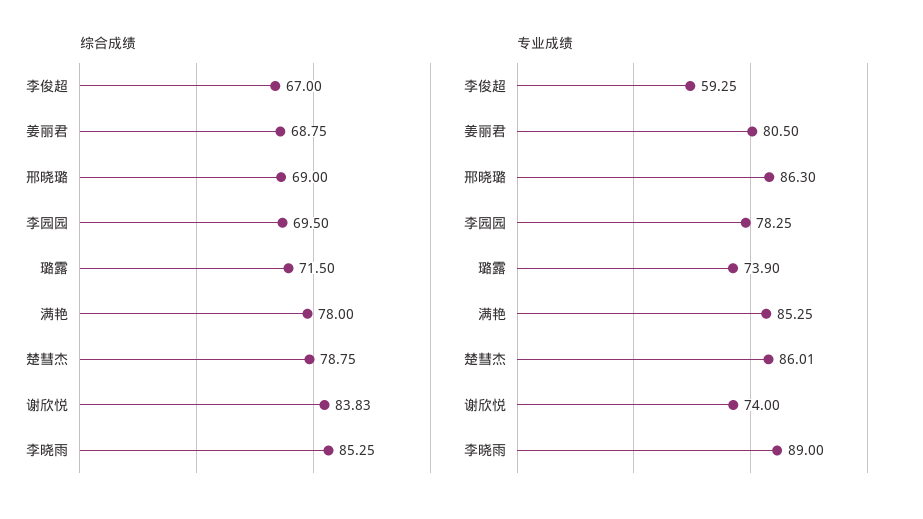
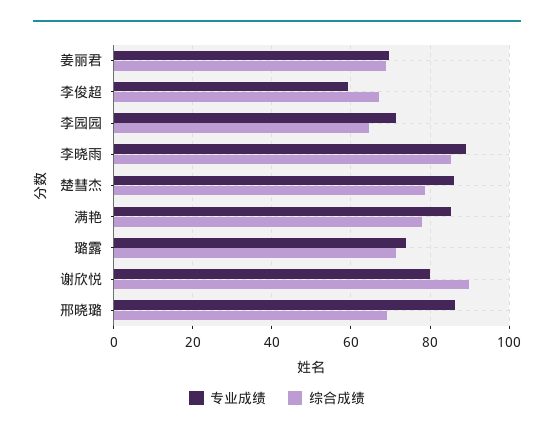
  {
    "综合成绩": {
      "李俊超": 67,
      "姜丽君": 68.75,
      "邢晓璐": 69,
-     "李园园": 69.5,
+     "李园园": 64,
      "璐露": 71.5,
      "满艳": 78,
      "楚彗杰": 78.75,
-     "谢欣悦": 83.83,
+     "谢欣悦": 90,
      "李晓雨": 85.25
    },
    "专业成绩": {
      "李俊超": 59.25,
-     "姜丽君": 80.5,
+     "姜丽君": 70,
      "邢晓璐": 86.3,
-     "李园园": 78.25,
+     "李园园": 72,
      "璐露": 73.9,
      "满艳": 85.25,
      "楚彗杰": 86.01,
-     "谢欣悦": 74,
+     "谢欣悦": 80,
      "李晓雨": 89
    }
  }

